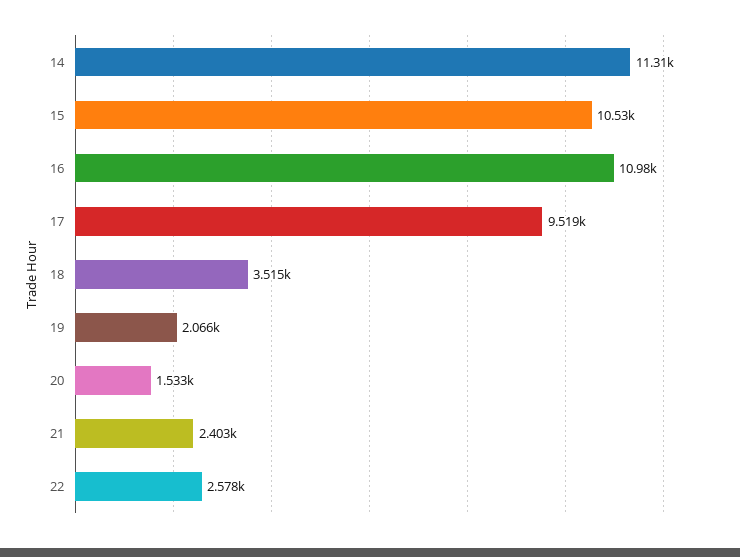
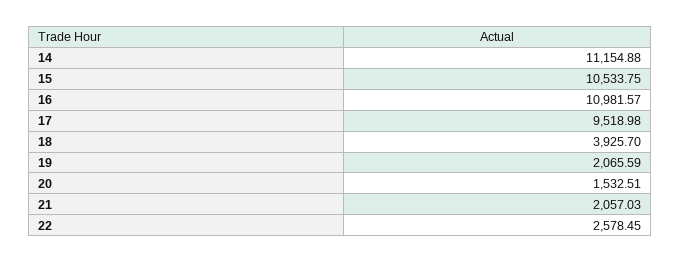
  {
-   "14": 11310,
+   "14": 11154.88,
    "15": 10533.75,
    "16": 10981.57,
    "17": 9518.98,
-   "18": 3515,
+   "18": 3925.7,
    "19": 2065.59,
    "20": 1532.51,
-   "21": 2403,
+   "21": 2057.03,
    "22": 2578.45
  }

